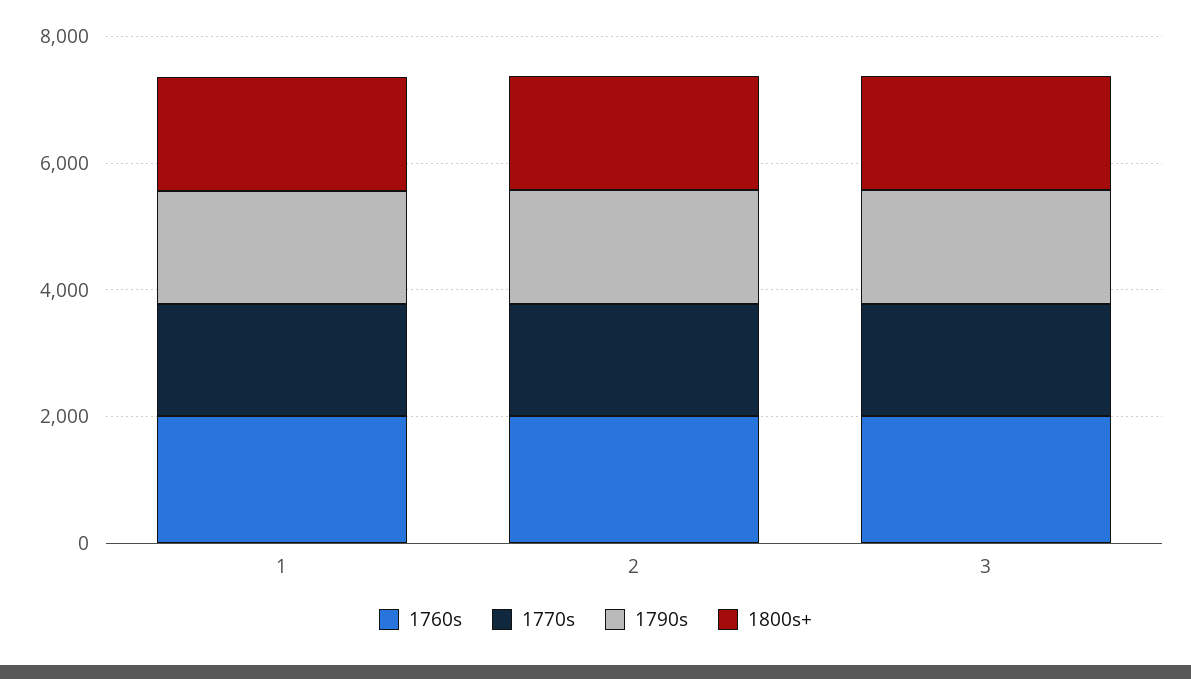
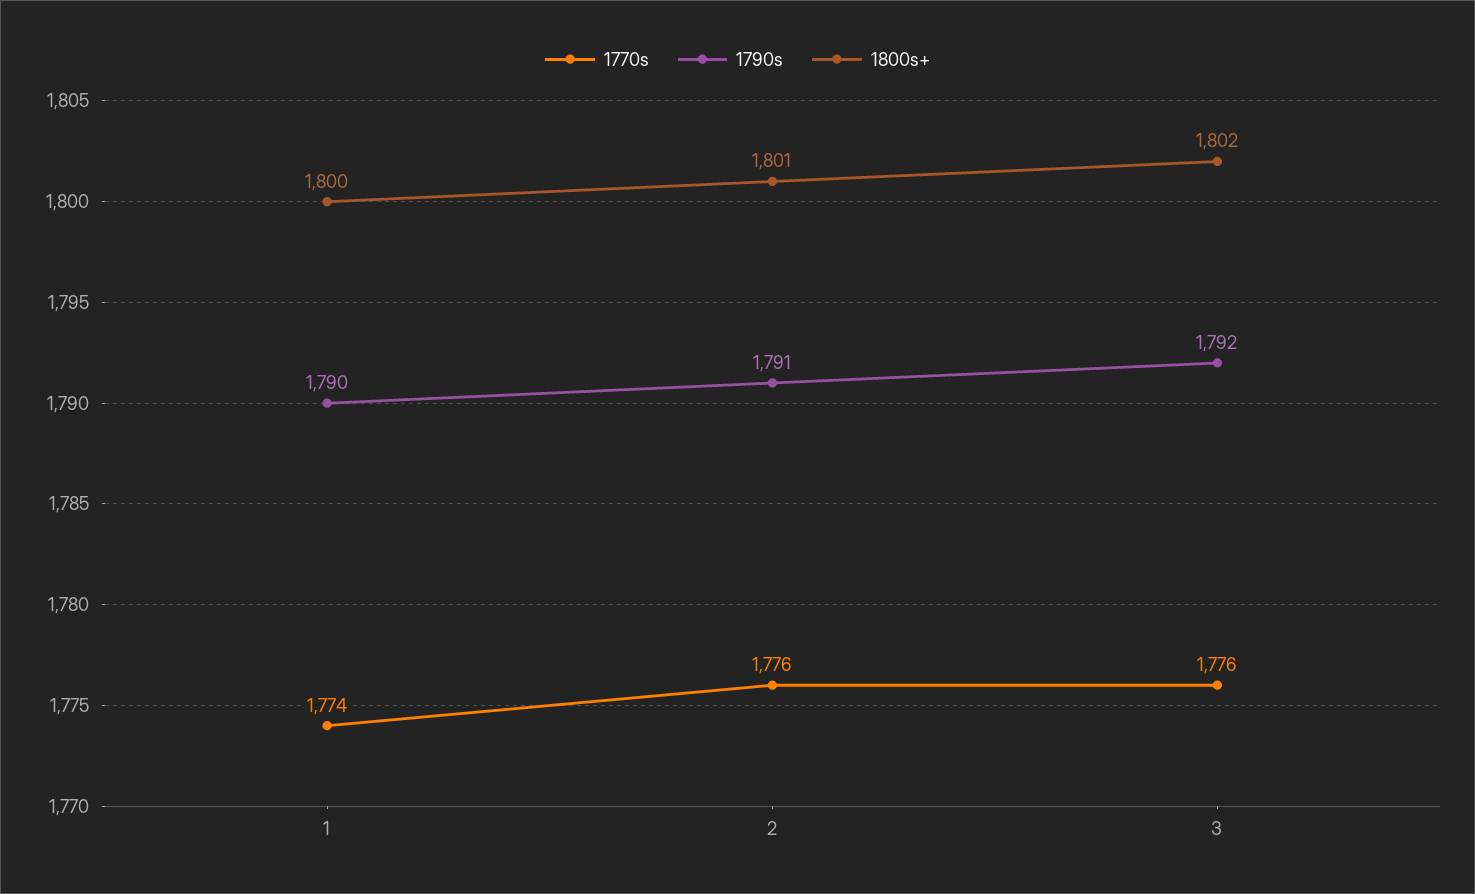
  {
-   "1760s": {
-     "1": 2000,
-     "2": 2000,
-     "3": 2000
-   },
    "1770s": {
      "1": 1774,
      "2": 1776,
      "3": 1776
    },
    "1790s": {
      "1": 1790,
      "2": 1791,
      "3": 1792
    },
    "1800s+": {
      "1": 1800,
      "2": 1801,
      "3": 1802
    }
  }

